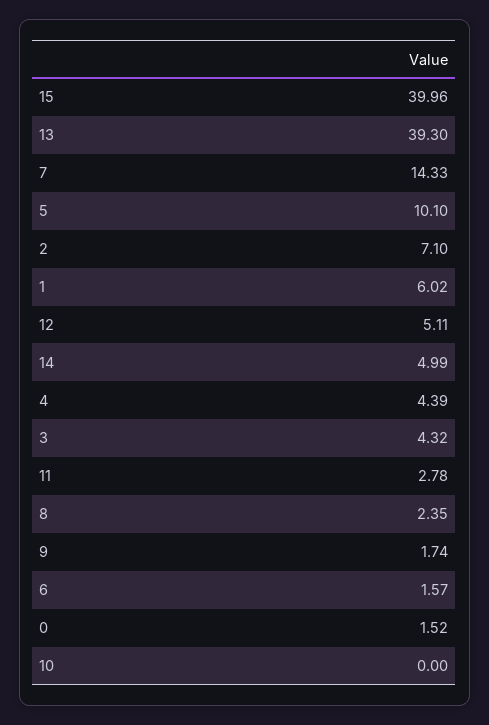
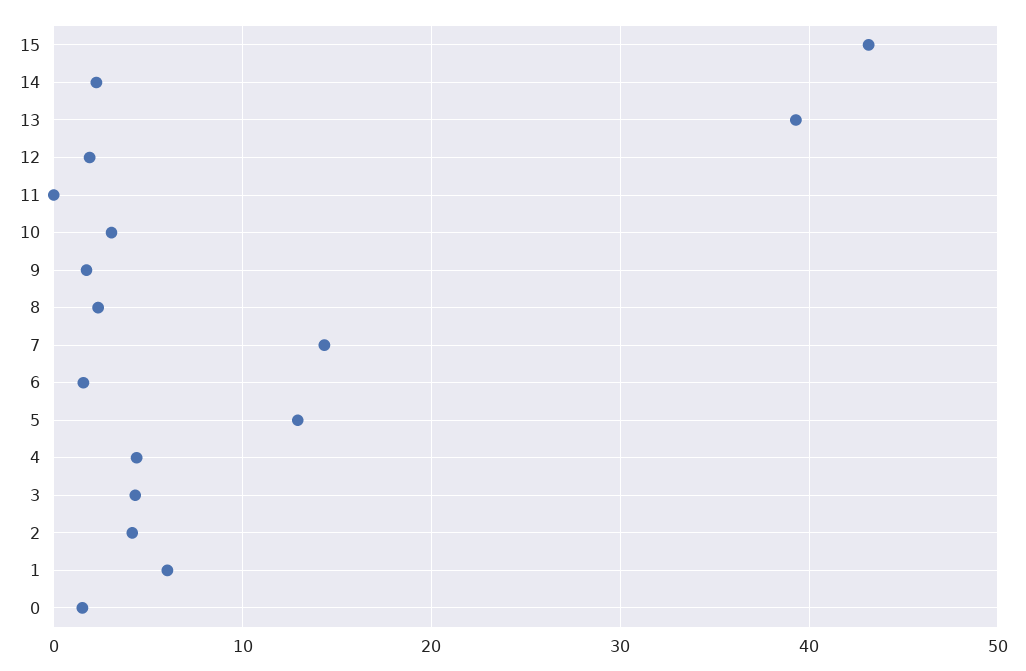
  {
-   "15": 39.96,
+   "15": 43,
    "13": 39.3,
    "7": 14.33,
-   "5": 10.1,
+   "5": 13,
-   "2": 7.1,
+   "2": 4,
    "1": 6.02,
-   "12": 5.11,
+   "12": 2,
-   "14": 4.99,
+   "14": 2,
    "4": 4.39,
    "3": 4.32,
-   "11": 2.78,
+   "11": 0,
    "8": 2.35,
    "9": 1.74,
    "6": 1.57,
    "0": 1.52,
-   "10": 0
+   "10": 3
  }

